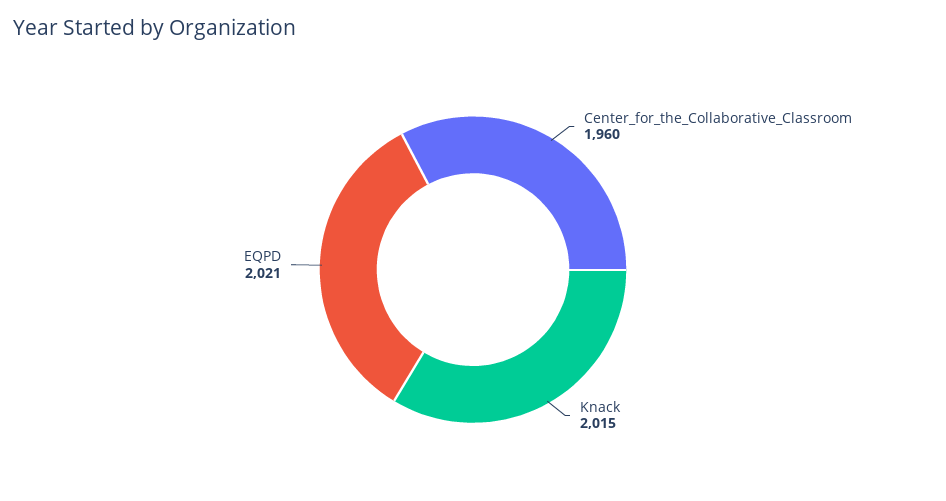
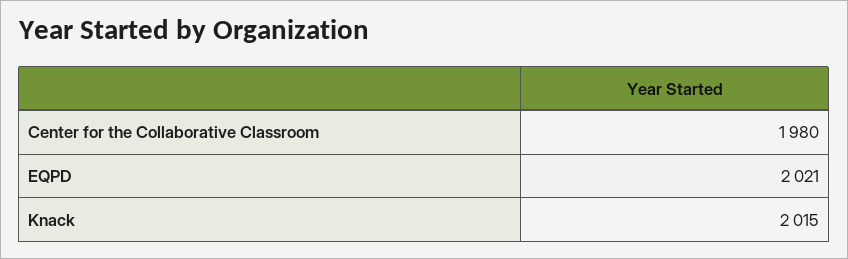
  {
-   "Center_for_the_Collaborative_Classroom": 1960,
+   "Center_for_the_Collaborative_Classroom": 1980,
    "Knack": 2015,
    "EQPD": 2021
  }

